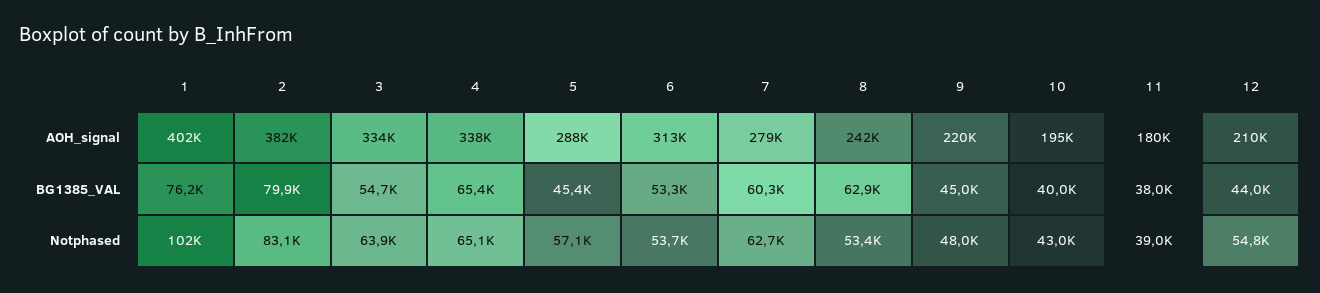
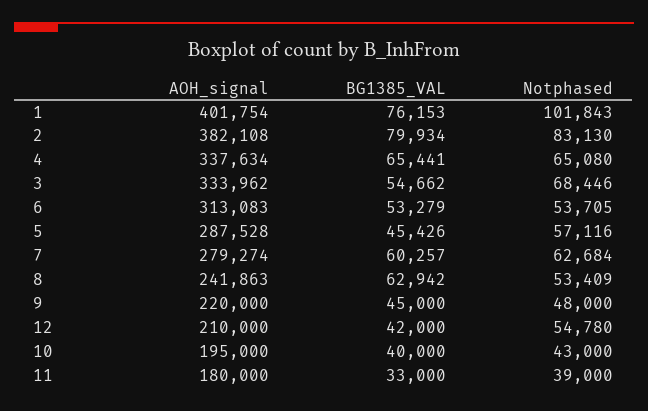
  {
    "1": {
      "AOH_signal": 401754,
      "BG1385_VAL": 76153,
      "Notphased": 101843
    },
    "2": {
      "AOH_signal": 382108,
      "BG1385_VAL": 79934,
      "Notphased": 83130
    },
    "3": {
      "AOH_signal": 333962,
      "BG1385_VAL": 54662,
-     "Notphased": 63900
+     "Notphased": 68446
    },
    "4": {
      "AOH_signal": 337634,
      "BG1385_VAL": 65441,
      "Notphased": 65080
    },
    "5": {
      "AOH_signal": 287528,
      "BG1385_VAL": 45426,
      "Notphased": 57116
    },
    "6": {
      "AOH_signal": 313083,
      "BG1385_VAL": 53279,
      "Notphased": 53705
    },
    "7": {
      "AOH_signal": 279274,
      "BG1385_VAL": 60257,
      "Notphased": 62684
    },
    "8": {
      "AOH_signal": 241863,
      "BG1385_VAL": 62942,
      "Notphased": 53409
    },
    "9": {
      "AOH_signal": 220000,
      "BG1385_VAL": 45000,
      "Notphased": 48000
    },
    "10": {
      "AOH_signal": 195000,
      "BG1385_VAL": 40000,
      "Notphased": 43000
    },
    "11": {
      "AOH_signal": 180000,
-     "BG1385_VAL": 38000,
+     "BG1385_VAL": 33000,
      "Notphased": 39000
    },
    "12": {
      "AOH_signal": 210000,
-     "BG1385_VAL": 44000,
+     "BG1385_VAL": 42000,
      "Notphased": 54780
    }
  }

